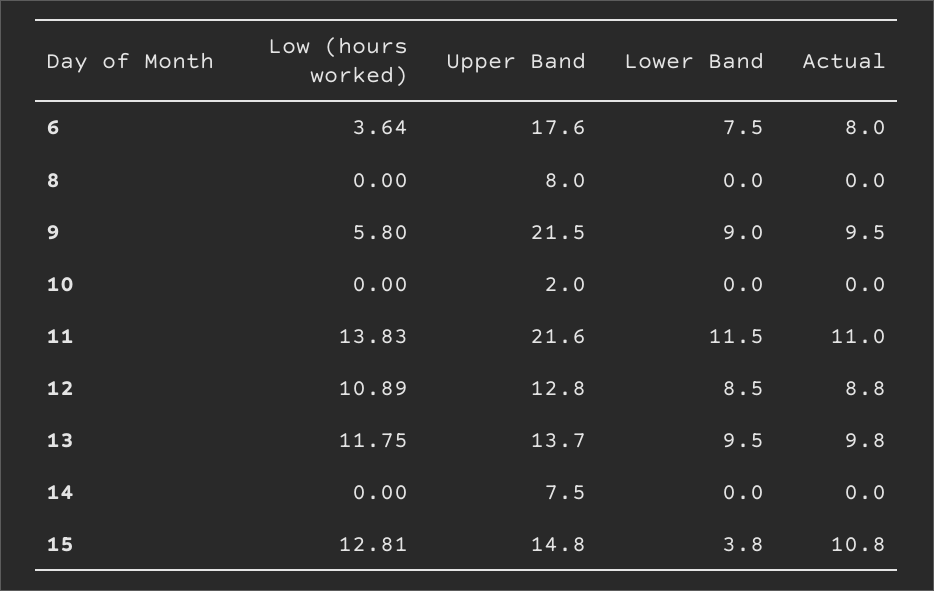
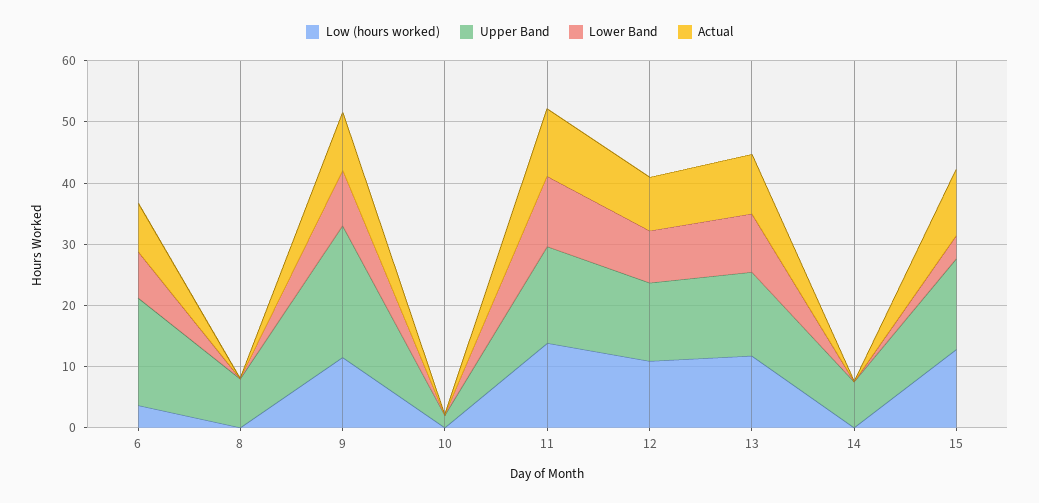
  {
    "Low (hours worked)": {
      "6": 3.64,
      "8": 0,
-     "9": 5.8,
+     "9": 12,
      "10": 0,
      "11": 13.83,
      "12": 10.89,
      "13": 11.75,
      "14": 0,
      "15": 12.81
    },
    "Upper Band": {
      "6": 17.6,
      "8": 8,
      "9": 21.5,
      "10": 2,
-     "11": 21.6,
+     "11": 16,
      "12": 12.8,
      "13": 13.7,
      "14": 7.5,
      "15": 14.8
    },
    "Lower Band": {
      "6": 7.5,
      "8": 0,
      "9": 9,
      "10": 0,
      "11": 11.5,
      "12": 8.5,
      "13": 9.5,
      "14": 0,
      "15": 3.8
    },
    "Actual": {
      "6": 8,
      "8": 0,
      "9": 9.5,
      "10": 0,
      "11": 11,
      "12": 8.8,
      "13": 9.8,
      "14": 0,
      "15": 10.8
    }
  }

